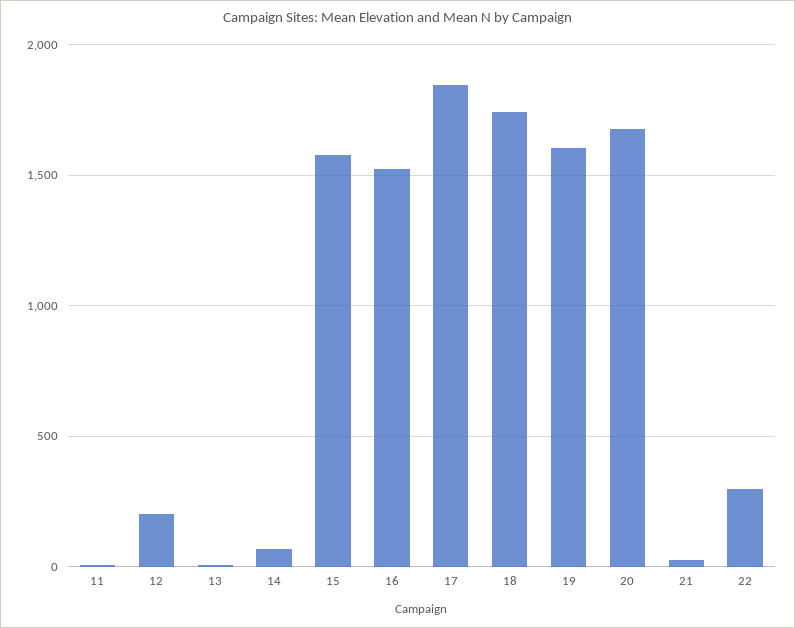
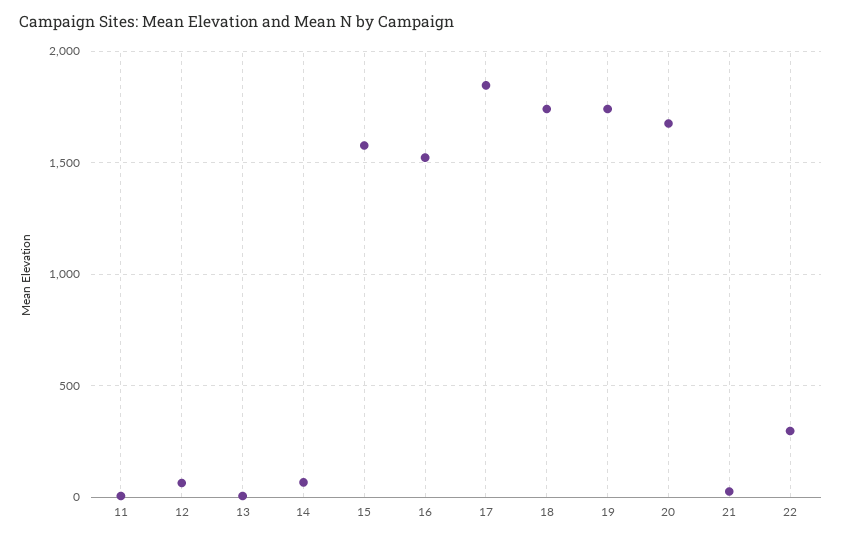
  {
    "11": 0,
-   "12": 200,
+   "12": 50,
    "13": 0,
    "14": 50,
    "15": 1600,
    "16": 1500,
    "17": 1850,
    "18": 1750,
-   "19": 1600,
+   "19": 1750,
    "20": 1700,
    "21": 50,
    "22": 300
  }

